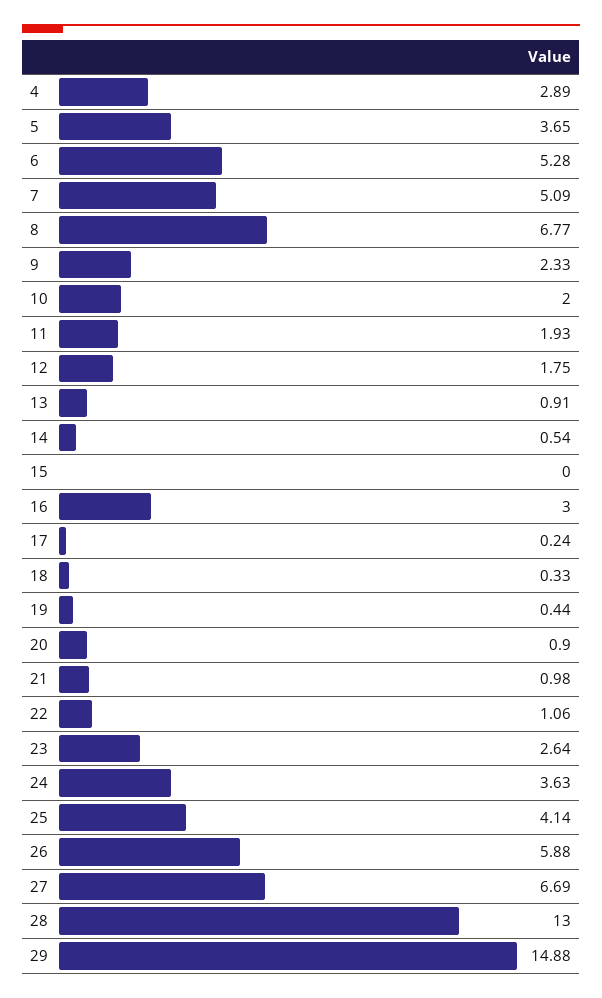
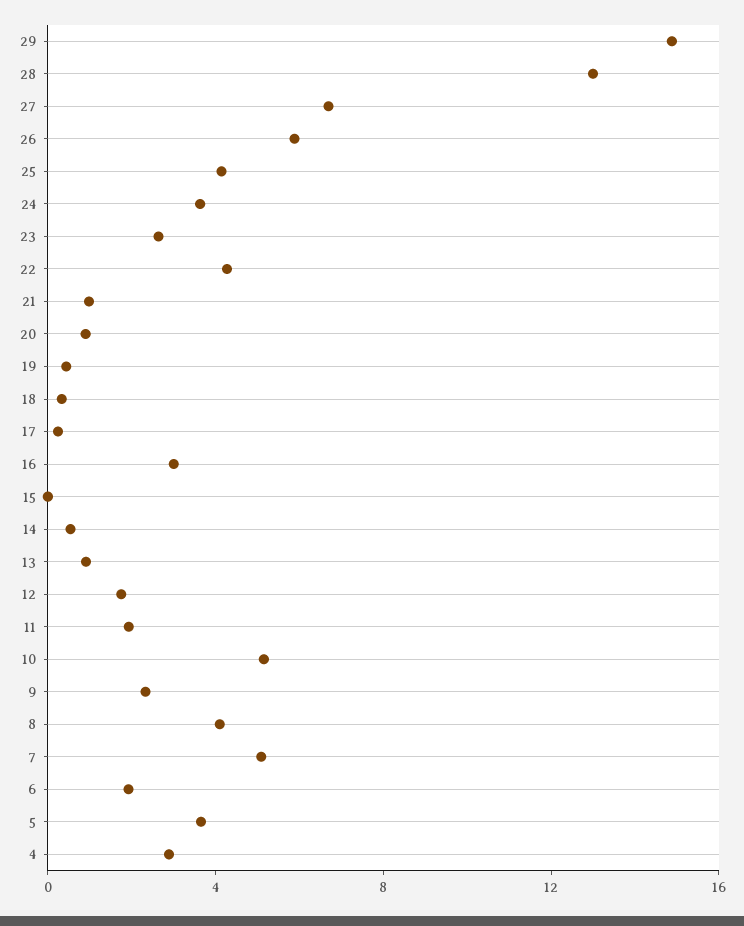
  {
    "4": 2.89,
    "5": 3.65,
-   "6": 5.28,
+   "6": 2,
    "7": 5.09,
-   "8": 6.77,
+   "8": 4,
    "9": 2.33,
-   "10": 2,
+   "10": 5,
    "11": 1.93,
    "12": 1.75,
    "13": 0.91,
    "14": 0.54,
    "15": 0,
    "16": 3,
    "17": 0.24,
    "18": 0.33,
    "19": 0.44,
    "20": 0.9,
    "21": 0.98,
-   "22": 1.06,
+   "22": 4,
    "23": 2.64,
    "24": 3.63,
    "25": 4.14,
    "26": 5.88,
    "27": 6.69,
    "28": 13,
    "29": 14.88
  }

